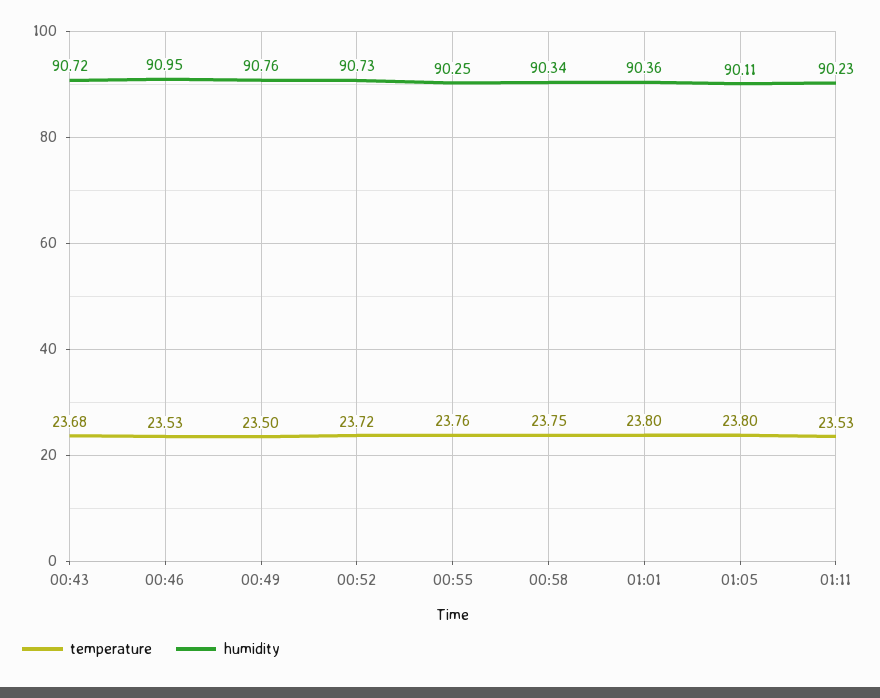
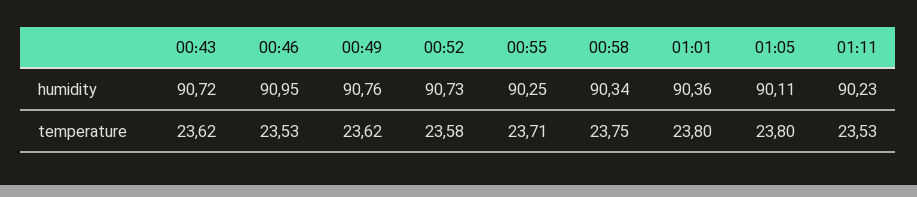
  {
    "temperature": {
-     "00:43": 23.68,
+     "00:43": 23.62,
      "00:46": 23.53,
-     "00:49": 23.5,
+     "00:49": 23.62,
-     "00:52": 23.72,
+     "00:52": 23.58,
-     "00:55": 23.76,
+     "00:55": 23.71,
      "00:58": 23.75,
      "01:01": 23.8,
      "01:05": 23.8,
      "01:11": 23.53
    },
    "humidity": {
      "00:43": 90.72,
      "00:46": 90.95,
      "00:49": 90.76,
      "00:52": 90.73,
      "00:55": 90.25,
      "00:58": 90.34,
      "01:01": 90.36,
      "01:05": 90.11,
      "01:11": 90.23
    }
  }

